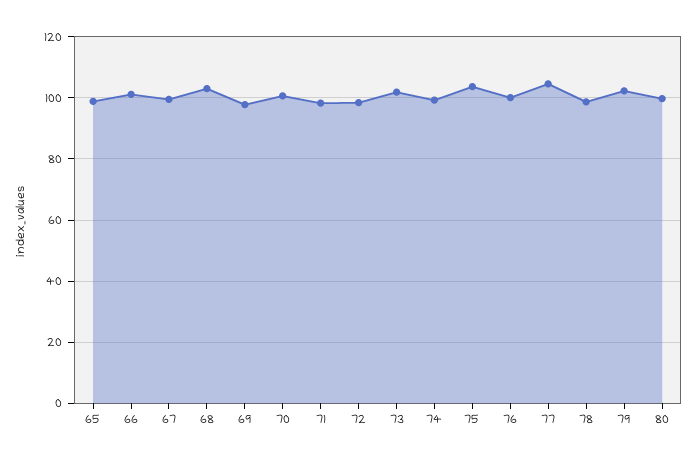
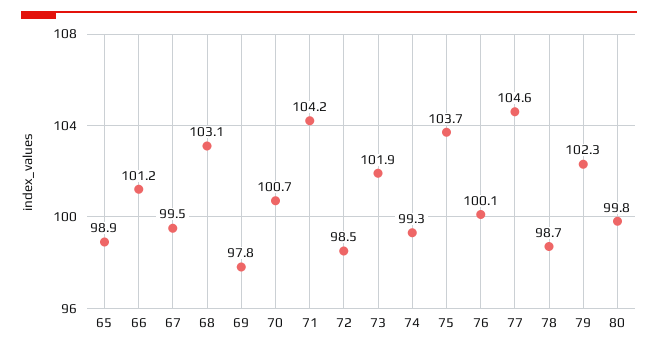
  {
    "65": 98.9,
    "66": 101.2,
    "67": 99.5,
    "68": 103.1,
    "69": 97.8,
    "70": 100.7,
-   "71": 98,
+   "71": 104.2,
    "72": 98.5,
    "73": 101.9,
    "74": 99.3,
    "75": 103.7,
    "76": 100.1,
    "77": 104.6,
    "78": 98.7,
    "79": 102.3,
    "80": 99.8
  }

